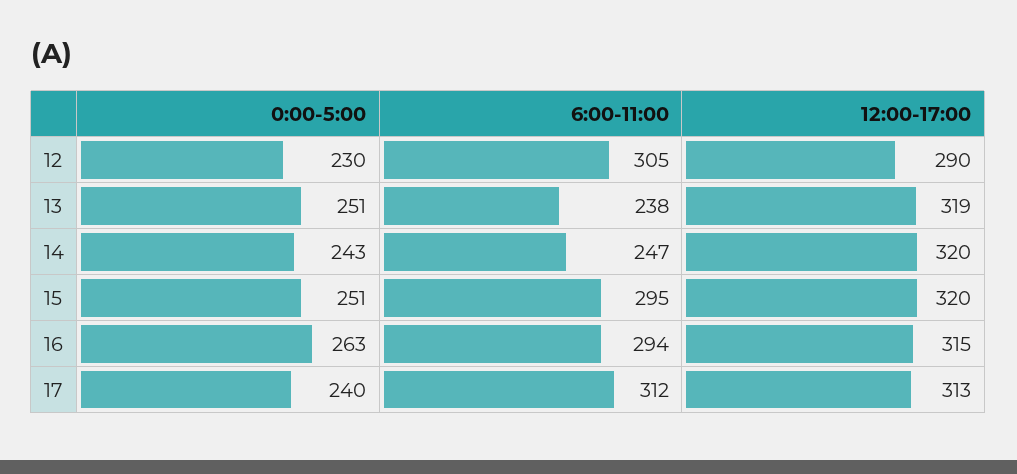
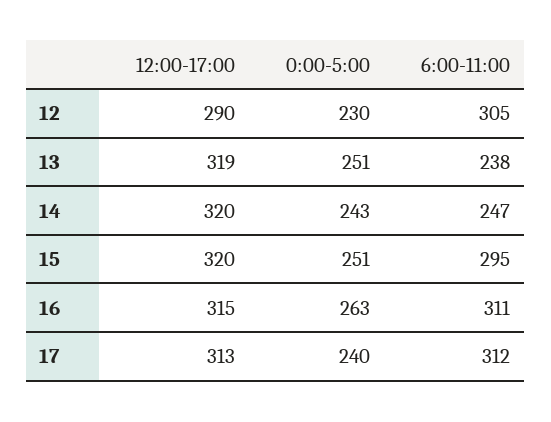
  {
    "0:00-5:00": {
      "12": 230,
      "13": 251,
      "14": 243,
      "15": 251,
      "16": 263,
      "17": 240
    },
    "6:00-11:00": {
      "12": 305,
      "13": 238,
      "14": 247,
      "15": 295,
-     "16": 294,
+     "16": 311,
      "17": 312
    },
    "12:00-17:00": {
      "12": 290,
      "13": 319,
      "14": 320,
      "15": 320,
      "16": 315,
      "17": 313
    }
  }

